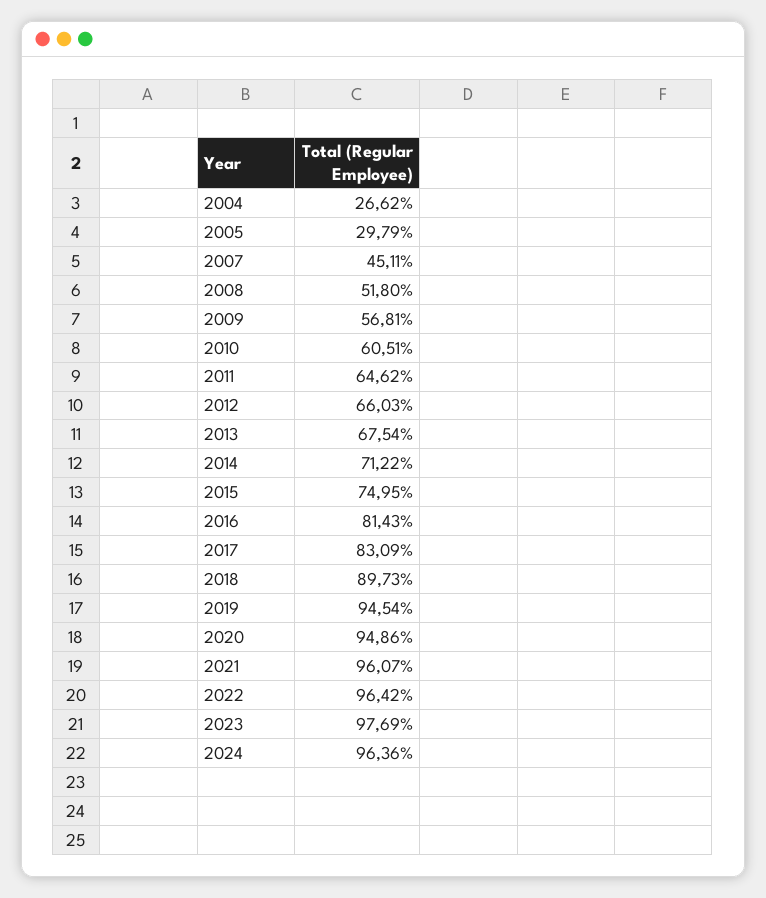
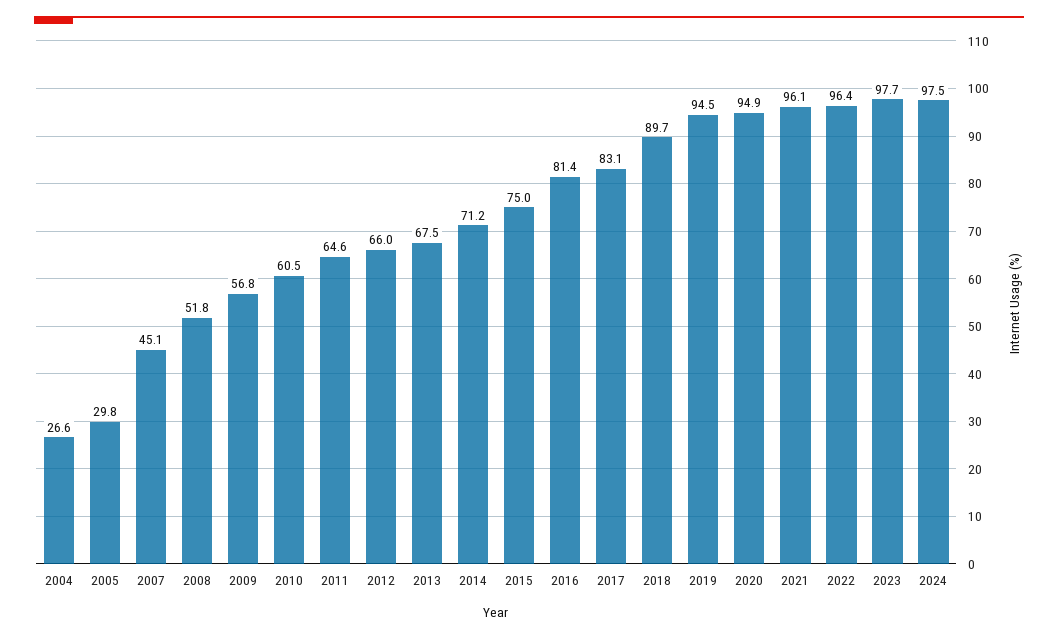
  {
    "2004": 26.62,
    "2005": 29.79,
    "2007": 45.11,
    "2008": 51.8,
    "2009": 56.81,
    "2010": 60.51,
    "2011": 64.62,
    "2012": 66.03,
    "2013": 67.54,
    "2014": 71.22,
    "2015": 74.95,
    "2016": 81.43,
    "2017": 83.09,
    "2018": 89.73,
    "2019": 94.54,
    "2020": 94.86,
    "2021": 96.07,
    "2022": 96.42,
    "2023": 97.69,
-   "2024": 96.36
+   "2024": 97.5
  }

